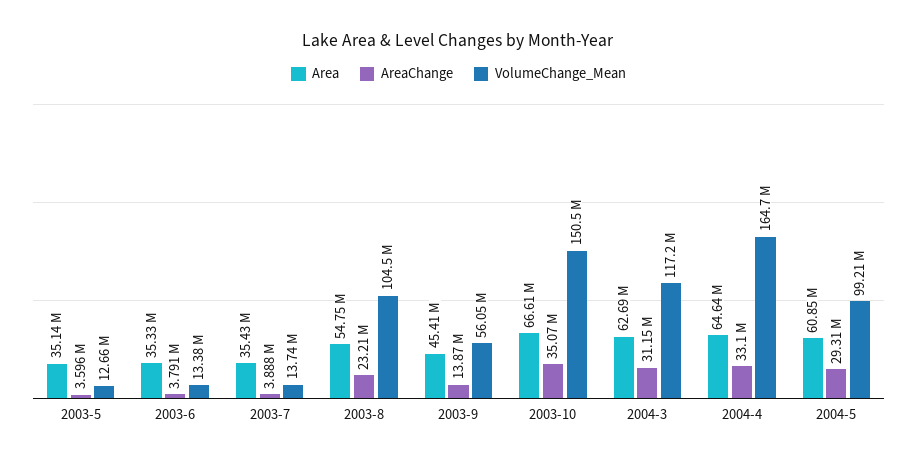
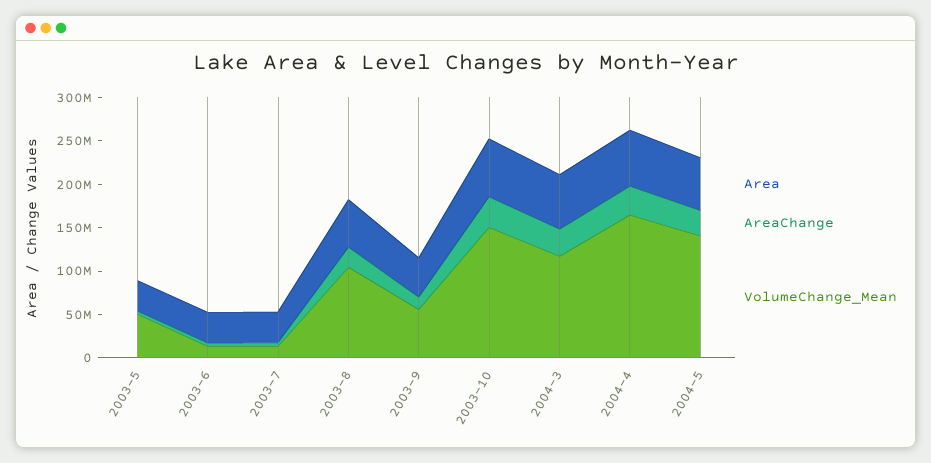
  {
    "Area": {
      "2003-5": 35140000,
      "2003-6": 35330000,
      "2003-7": 35430000,
      "2003-8": 54750000,
      "2003-9": 45410000,
      "2003-10": 66610000,
      "2004-3": 62690000,
      "2004-4": 64640000,
      "2004-5": 60850000
    },
    "AreaChange": {
      "2003-5": 3596000,
      "2003-6": 3791000,
      "2003-7": 3888000,
      "2003-8": 23210000,
      "2003-9": 13870000,
      "2003-10": 35070000,
      "2004-3": 31150000,
      "2004-4": 33100000,
      "2004-5": 29310000
    },
    "VolumeChange_Mean": {
-     "2003-5": 12660000,
+     "2003-5": 50000000,
      "2003-6": 13380000,
      "2003-7": 13740000,
      "2003-8": 104500000,
      "2003-9": 56050000,
      "2003-10": 150500000,
      "2004-3": 117200000,
      "2004-4": 164700000,
-     "2004-5": 99210000
+     "2004-5": 140000000
    }
  }

